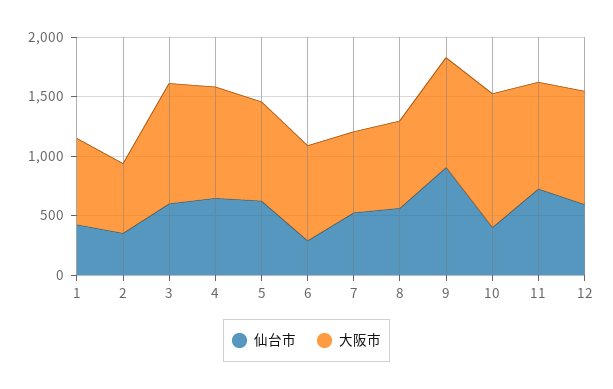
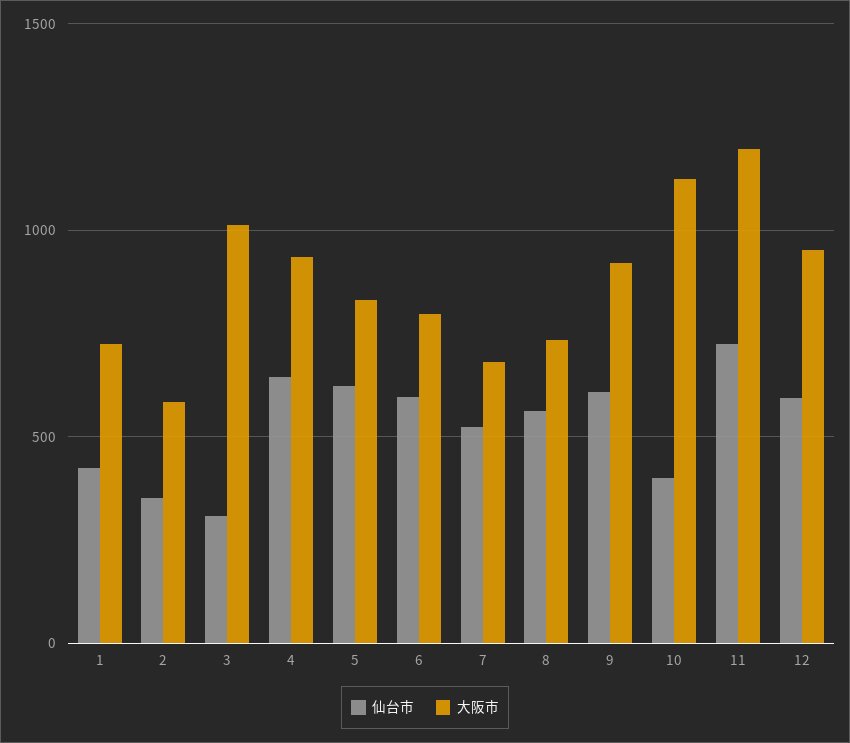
  {
    "仙台市": {
      "1": 450,
      "2": 350,
-     "3": 600,
+     "3": 300,
      "4": 650,
      "5": 600,
-     "6": 300,
+     "6": 600,
      "7": 500,
      "8": 550,
-     "9": 900,
+     "9": 600,
      "10": 400,
      "11": 700,
      "12": 600
    },
    "大阪市": {
      "1": 700,
      "2": 600,
      "3": 1000,
      "4": 950,
      "5": 850,
      "6": 800,
      "7": 700,
      "8": 750,
      "9": 900,
      "10": 1100,
-     "11": 900,
+     "11": 1200,
      "12": 950
    }
  }

